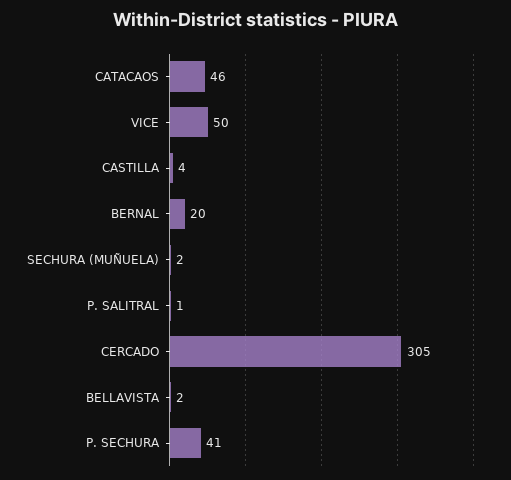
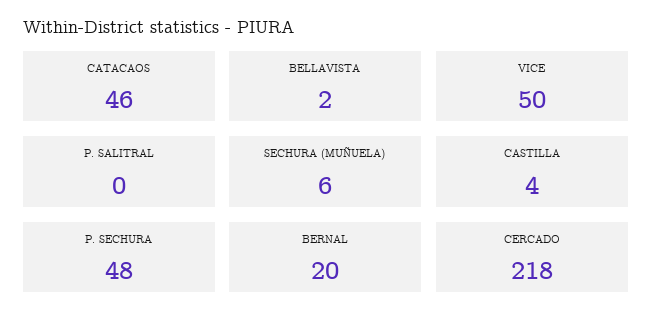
  {
    "CATACAOS": 46,
    "VICE": 50,
    "CASTILLA": 4,
    "BERNAL": 20,
-   "SECHURA (MUÑUELA)": 2,
+   "SECHURA (MUÑUELA)": 6,
-   "P. SALITRAL": 1,
+   "P. SALITRAL": 0,
-   "CERCADO": 305,
+   "CERCADO": 218,
    "BELLAVISTA": 2,
-   "P. SECHURA": 41
+   "P. SECHURA": 48
  }

